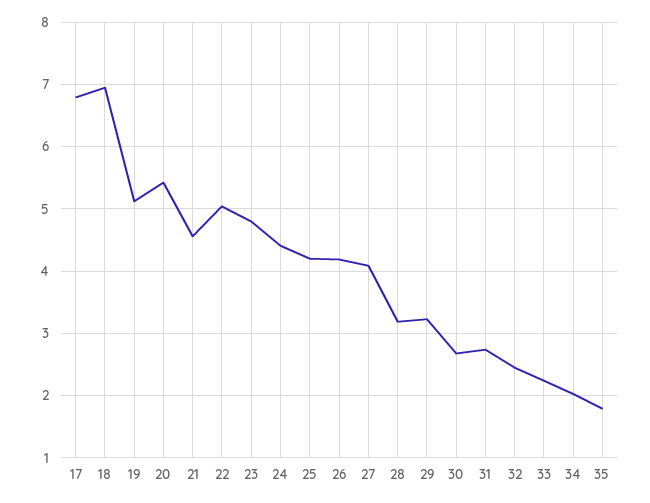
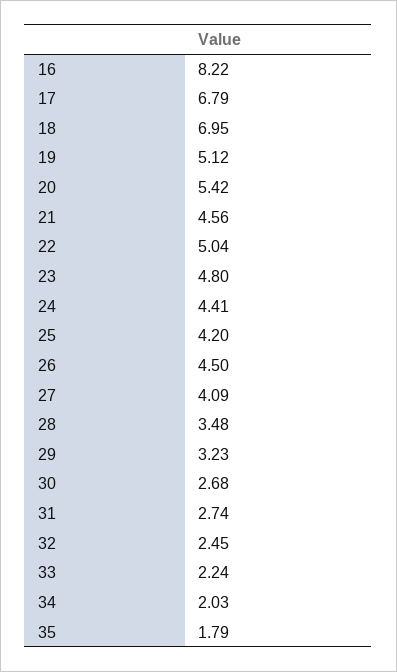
  {
    "17": 6.79,
    "18": 6.95,
    "19": 5.12,
    "20": 5.42,
    "21": 4.56,
    "22": 5.04,
    "23": 4.8,
    "24": 4.41,
    "25": 4.2,
-   "26": 4.2,
+   "26": 4.5,
    "27": 4.09,
-   "28": 3.2,
+   "28": 3.48,
    "29": 3.23,
    "30": 2.68,
    "31": 2.74,
    "32": 2.45,
    "33": 2.24,
    "34": 2.03,
-   "35": 1.79
+   "35": 1.79,
+   "16": 8.22
  }

